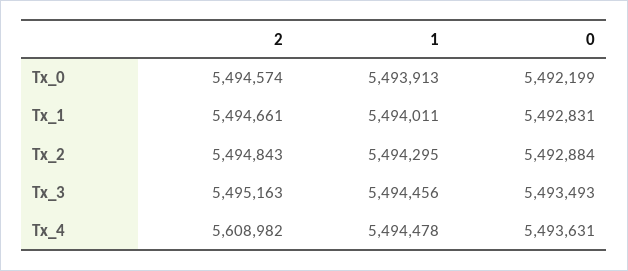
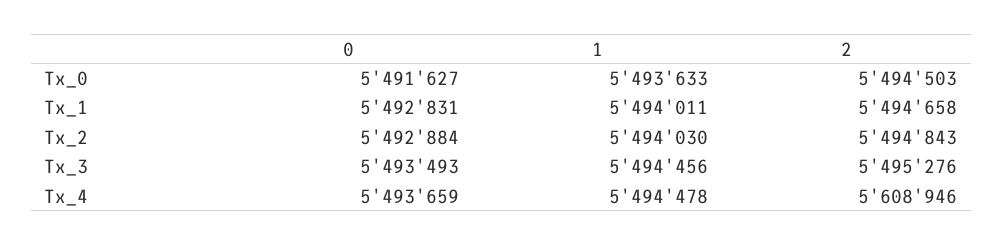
  {
    "2": {
-     "Tx_0": 5494574,
+     "Tx_0": 5494503,
-     "Tx_1": 5494661,
+     "Tx_1": 5494658,
      "Tx_2": 5494843,
-     "Tx_3": 5495163,
+     "Tx_3": 5495276,
-     "Tx_4": 5608982
+     "Tx_4": 5608946
    },
    "1": {
-     "Tx_0": 5493913,
+     "Tx_0": 5493633,
      "Tx_1": 5494011,
-     "Tx_2": 5494295,
+     "Tx_2": 5494030,
      "Tx_3": 5494456,
      "Tx_4": 5494478
    },
    "0": {
-     "Tx_0": 5492199,
+     "Tx_0": 5491627,
      "Tx_1": 5492831,
      "Tx_2": 5492884,
      "Tx_3": 5493493,
-     "Tx_4": 5493631
+     "Tx_4": 5493659
    }
  }

